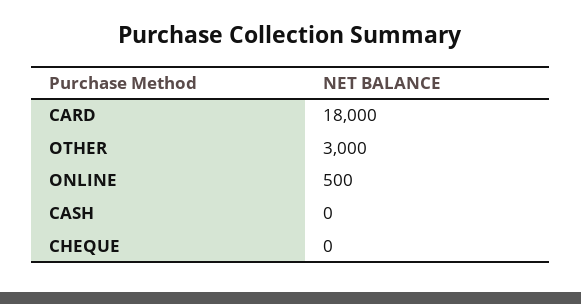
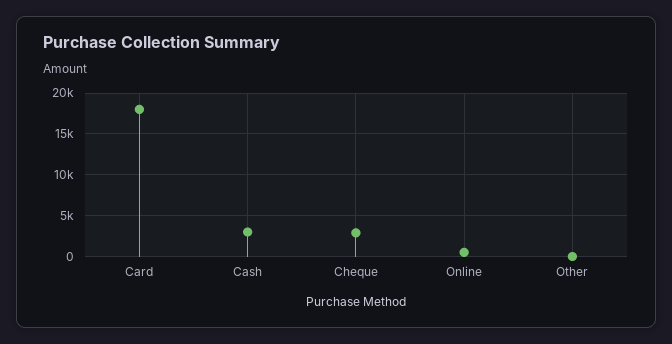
  {
    "CARD": 18000,
-   "OTHER": 3000,
+   "OTHER": 0,
    "ONLINE": 500,
-   "CASH": 0,
+   "CASH": 3000,
-   "CHEQUE": 0
+   "CHEQUE": 3000
  }

